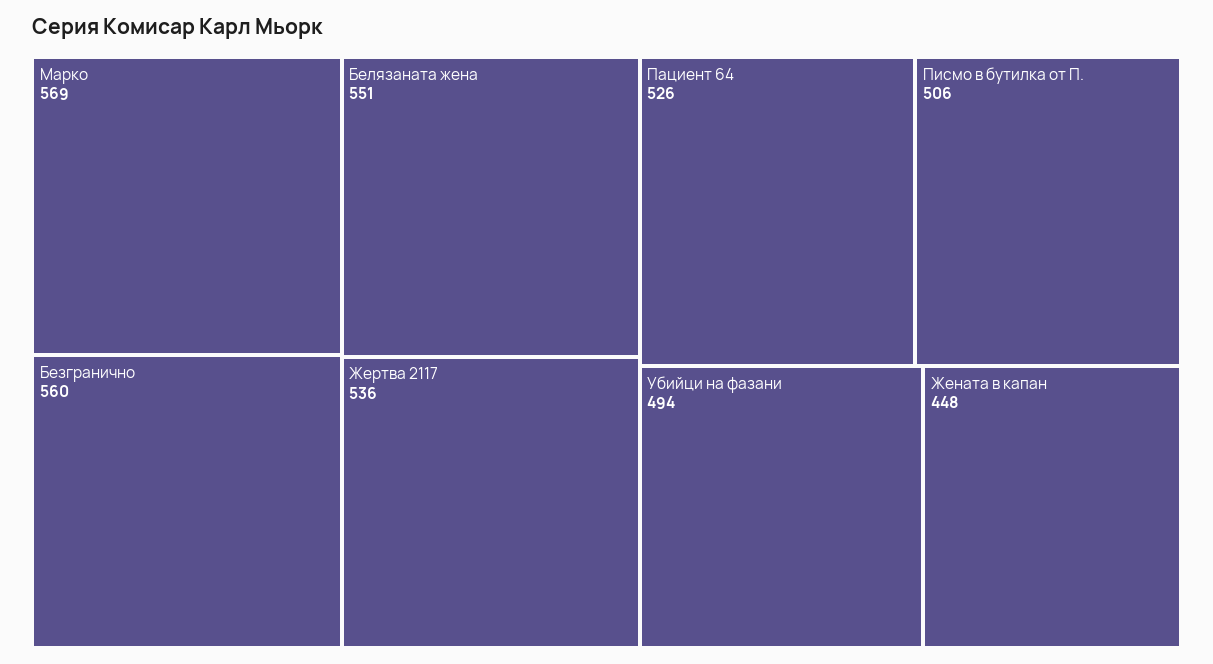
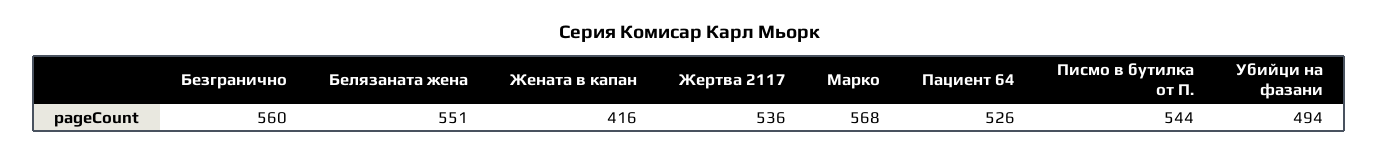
  {
-   "Марко": 569,
+   "Марко": 568,
    "Безгранично": 560,
    "Белязаната жена": 551,
    "Жертва 2117": 536,
    "Пациент 64": 526,
-   "Писмо в бутилка от П.": 506,
+   "Писмо в бутилка от П.": 544,
    "Убийци на фазани": 494,
-   "Жената в капан": 448
+   "Жената в капан": 416
  }

